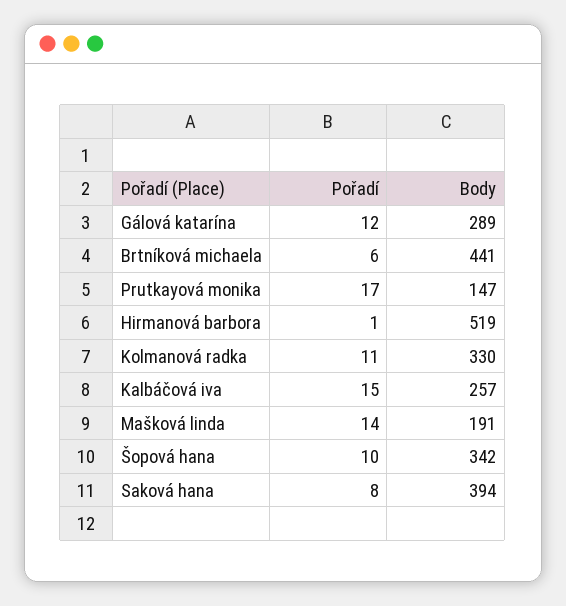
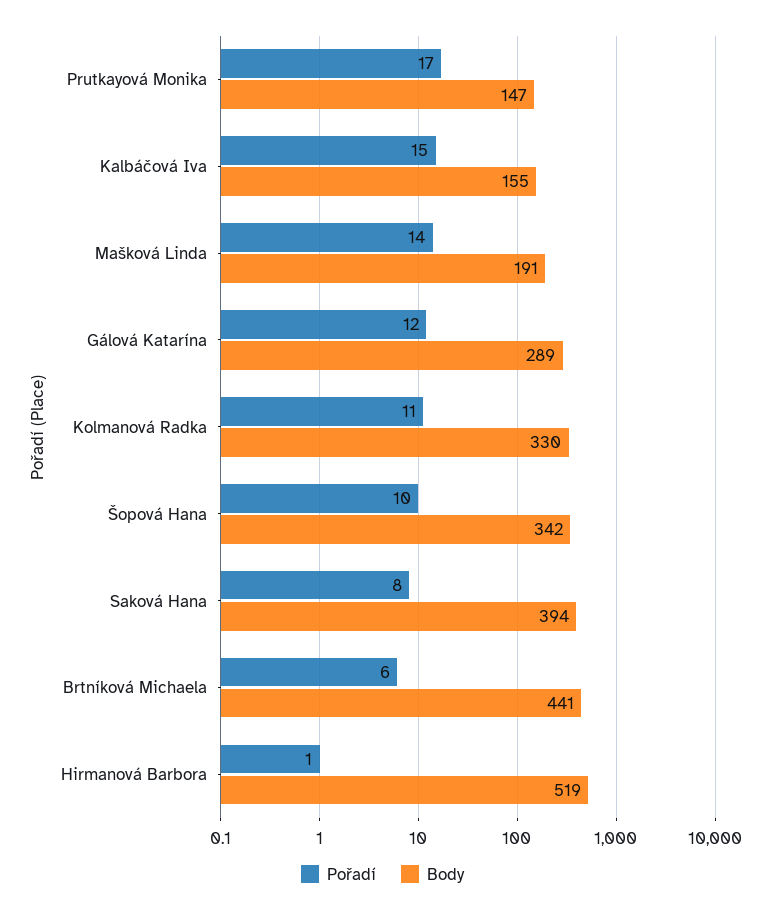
  {
    "Pořadí": {
      "Gálová katarína": 12,
      "Brtníková michaela": 6,
      "Prutkayová monika": 17,
      "Hirmanová barbora": 1,
      "Kolmanová radka": 11,
      "Kalbáčová iva": 15,
      "Mašková linda": 14,
      "Šopová hana": 10,
      "Saková hana": 8
    },
    "Body": {
      "Gálová katarína": 289,
      "Brtníková michaela": 441,
      "Prutkayová monika": 147,
      "Hirmanová barbora": 519,
      "Kolmanová radka": 330,
-     "Kalbáčová iva": 257,
+     "Kalbáčová iva": 155,
      "Mašková linda": 191,
      "Šopová hana": 342,
      "Saková hana": 394
    }
  }

